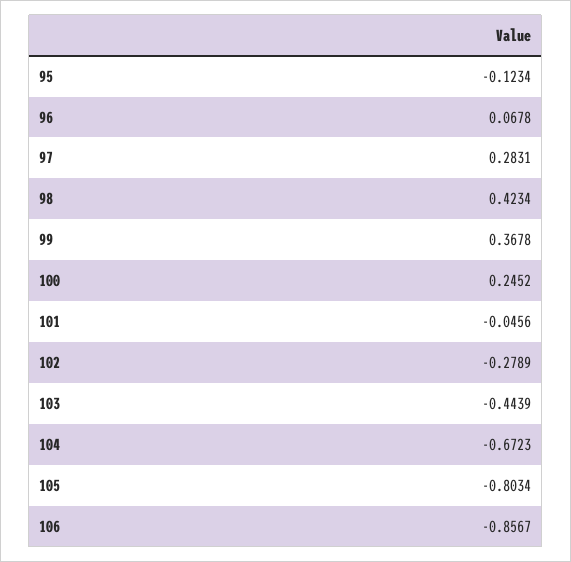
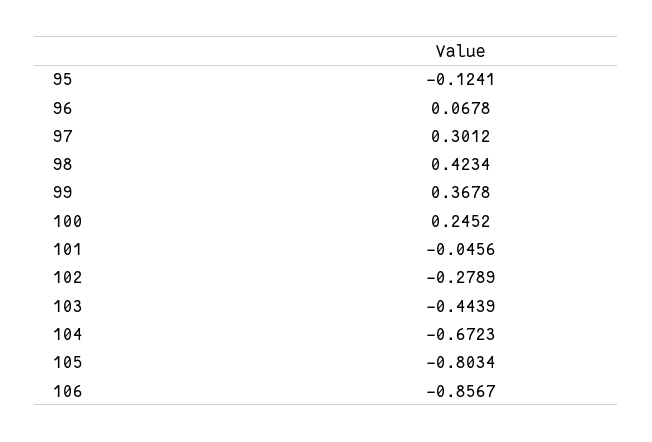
  {
-   "95": -0.1234,
+   "95": -0.1241,
    "96": 0.0678,
-   "97": 0.2831,
+   "97": 0.3012,
    "98": 0.4234,
    "99": 0.3678,
    "100": 0.2452,
    "101": -0.0456,
    "102": -0.2789,
    "103": -0.4439,
    "104": -0.6723,
    "105": -0.8034,
    "106": -0.8567
  }

